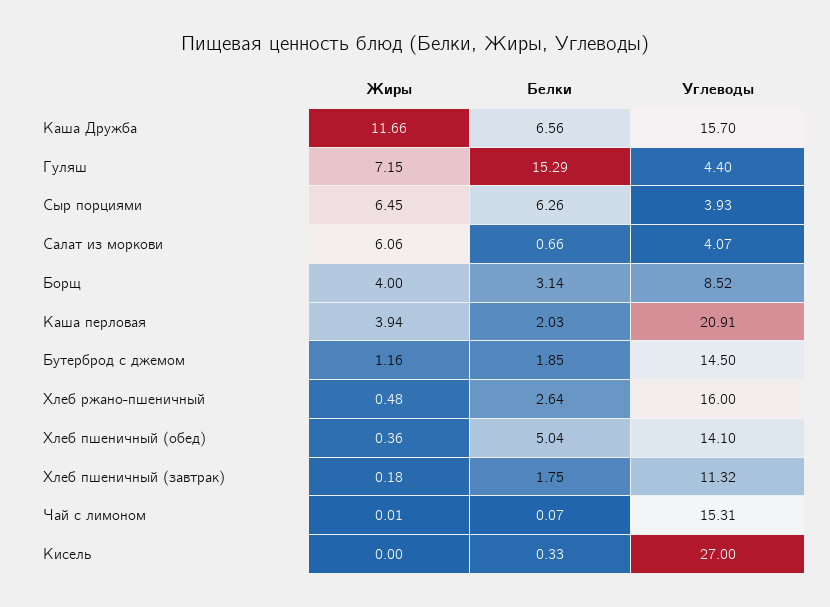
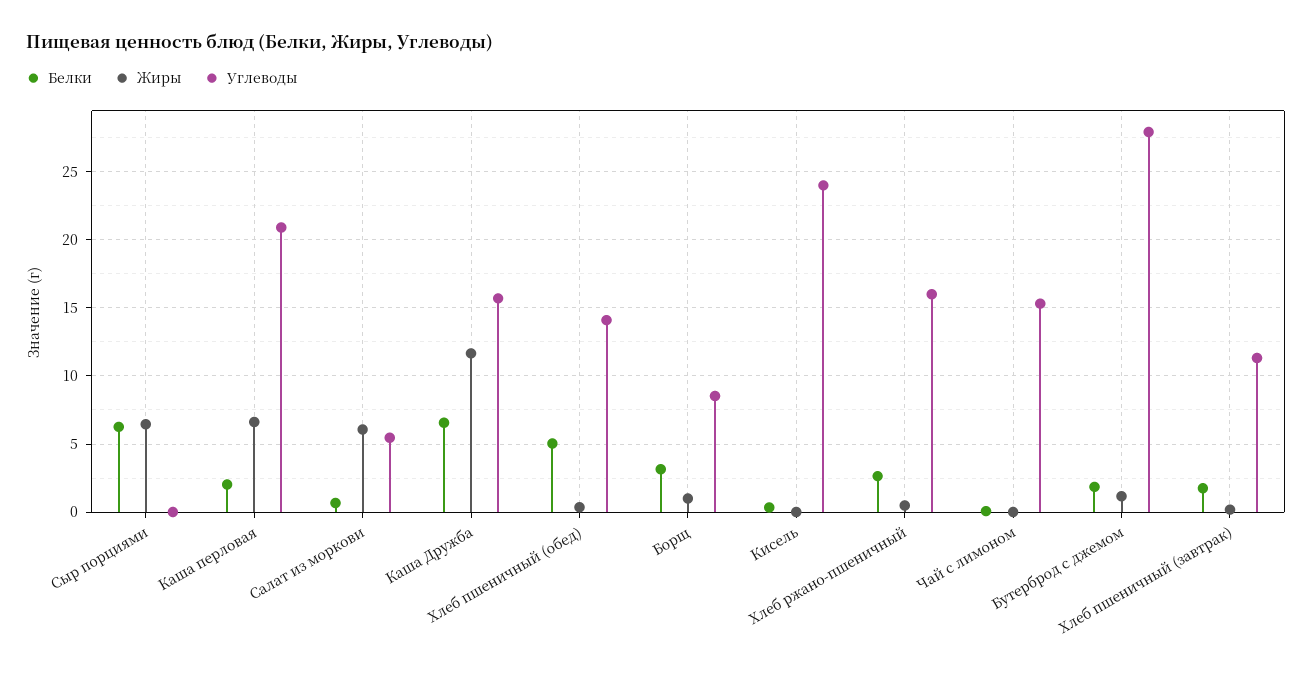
  {
    "Жиры": {
      "Каша Дружба": 11.66,
-     "Гуляш": 7.15,
      "Сыр порциями": 6.45,
      "Салат из моркови": 6.06,
-     "Борщ": 4,
+     "Борщ": 1,
-     "Каша перловая": 3.94,
+     "Каша перловая": 6.5,
      "Бутерброд с джемом": 1.16,
      "Хлеб ржано-пшеничный": 0.48,
      "Хлеб пшеничный (обед)": 0.36,
      "Хлеб пшеничный (завтрак)": 0.18,
      "Чай с лимоном": 0.01,
      "Кисель": 0
    },
    "Белки": {
      "Каша Дружба": 6.56,
-     "Гуляш": 15.29,
      "Сыр порциями": 6.26,
      "Салат из моркови": 0.66,
      "Борщ": 3.14,
      "Каша перловая": 2.03,
      "Бутерброд с джемом": 1.85,
      "Хлеб ржано-пшеничный": 2.64,
      "Хлеб пшеничный (обед)": 5.04,
      "Хлеб пшеничный (завтрак)": 1.75,
      "Чай с лимоном": 0.07,
      "Кисель": 0.33
    },
    "Углеводы": {
      "Каша Дружба": 15.7,
-     "Гуляш": 4.4,
-     "Сыр порциями": 3.93,
+     "Сыр порциями": 0,
-     "Салат из моркови": 4.07,
+     "Салат из моркови": 5.5,
      "Борщ": 8.52,
      "Каша перловая": 20.91,
-     "Бутерброд с джемом": 14.5,
+     "Бутерброд с джемом": 28,
      "Хлеб ржано-пшеничный": 16,
      "Хлеб пшеничный (обед)": 14.1,
      "Хлеб пшеничный (завтрак)": 11.32,
      "Чай с лимоном": 15.31,
-     "Кисель": 27
+     "Кисель": 24
    }
  }

